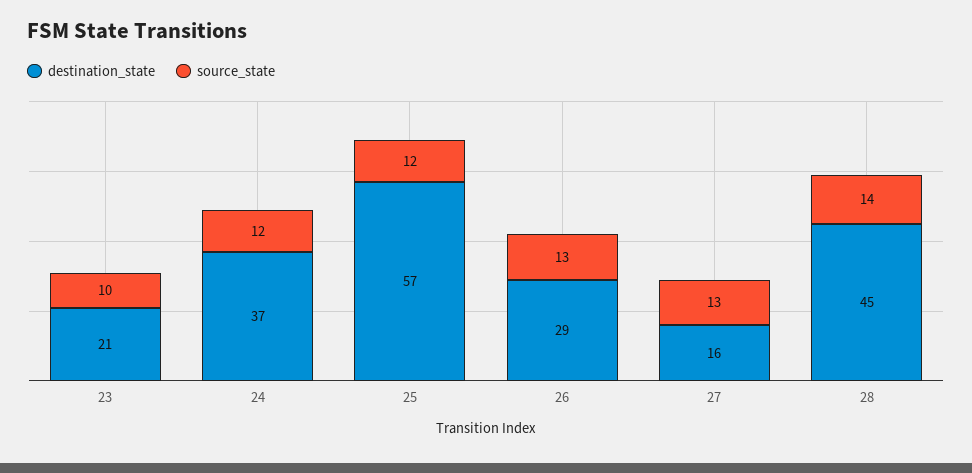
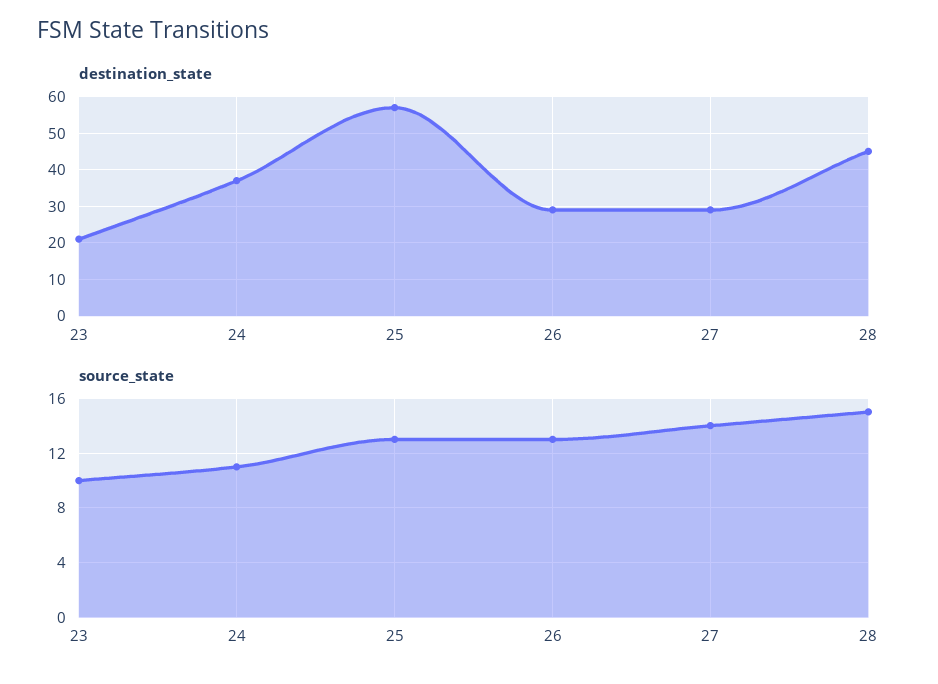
  {
    "destination_state": {
      "23": 21,
      "24": 37,
      "25": 57,
      "26": 29,
-     "27": 16,
+     "27": 30,
      "28": 45
    },
    "source_state": {
      "23": 10,
-     "24": 12,
+     "24": 11,
-     "25": 12,
+     "25": 13,
      "26": 13,
-     "27": 13,
+     "27": 14,
-     "28": 14
+     "28": 15
    }
  }

